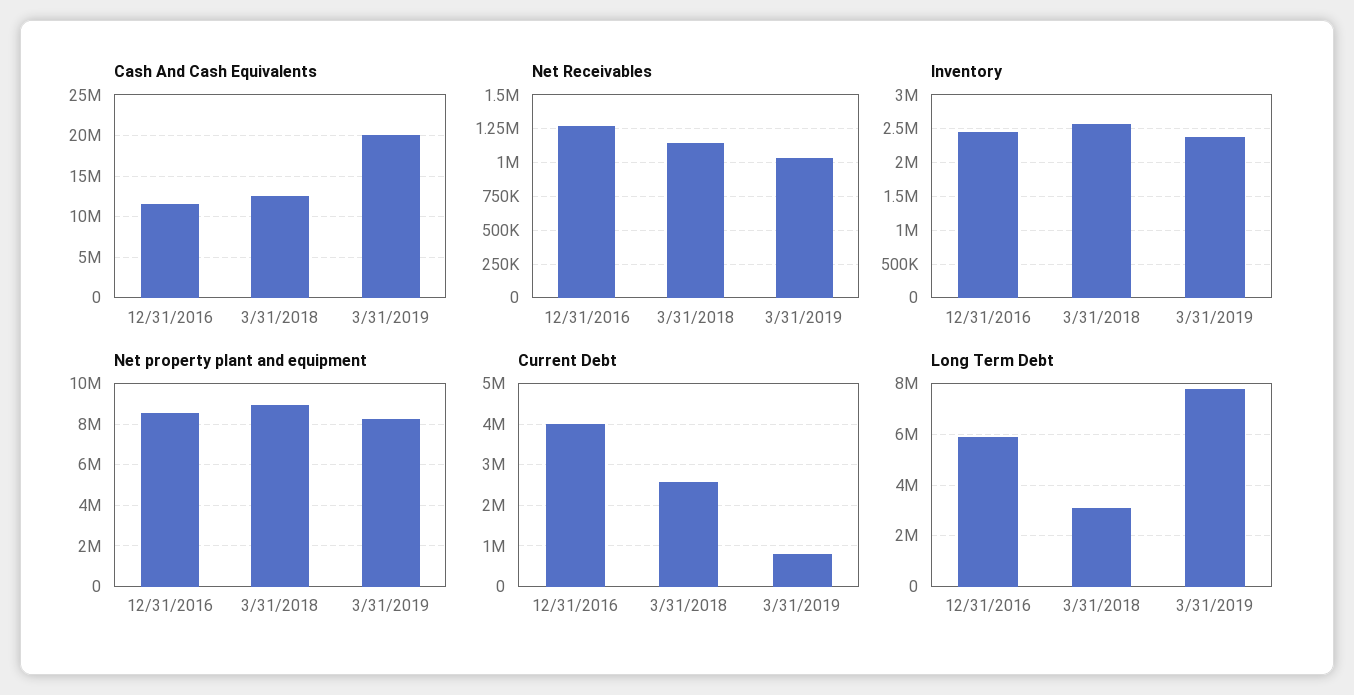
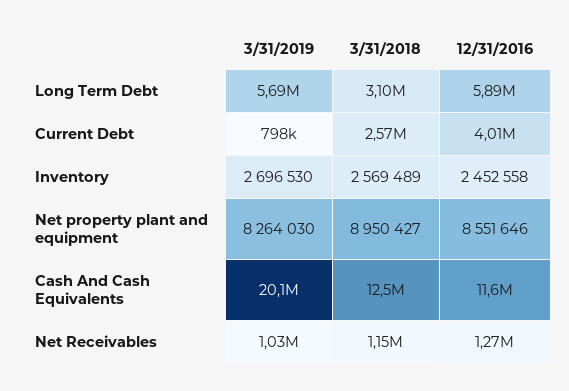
  {
    "Cash And Cash Equivalents": {
      "12/31/2016": 11600000,
      "3/31/2018": 12500000,
      "3/31/2019": 20100000
    },
    "Net Receivables": {
      "12/31/2016": 1270000,
      "3/31/2018": 1150000,
      "3/31/2019": 1030000
    },
    "Inventory": {
      "12/31/2016": 2452558,
      "3/31/2018": 2569489,
-     "3/31/2019": 2400000
+     "3/31/2019": 2696530
    },
    "Net property plant and equipment": {
      "12/31/2016": 8551646,
      "3/31/2018": 8950427,
      "3/31/2019": 8264030
    },
    "Current Debt": {
      "12/31/2016": 4010000,
      "3/31/2018": 2570000,
      "3/31/2019": 798000
    },
    "Long Term Debt": {
      "12/31/2016": 5890000,
      "3/31/2018": 3100000,
-     "3/31/2019": 7750000
+     "3/31/2019": 5690000
    }
  }

